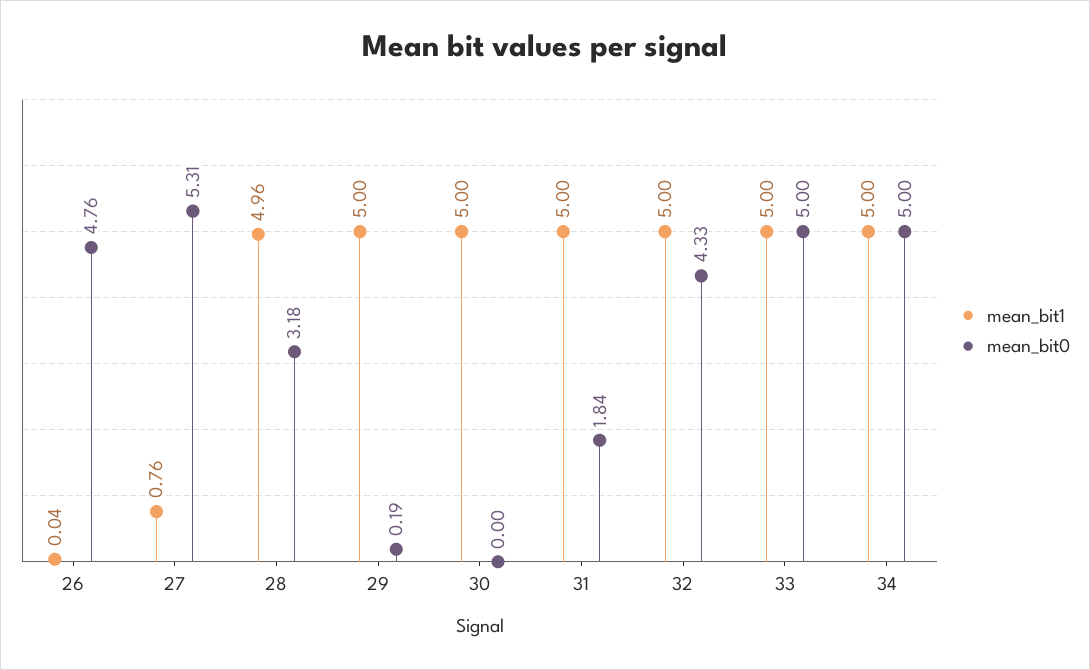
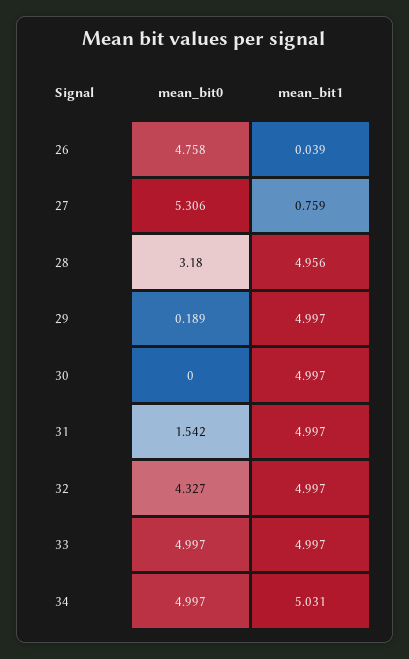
  {
    "mean_bit1": {
      "26": 0.039,
      "27": 0.759,
      "28": 4.956,
      "29": 4.997,
      "30": 4.997,
      "31": 4.997,
      "32": 4.997,
      "33": 4.997,
-     "34": 5
+     "34": 5.031
    },
    "mean_bit0": {
      "26": 4.758,
      "27": 5.306,
      "28": 3.18,
      "29": 0.189,
      "30": 0,
-     "31": 1.84,
+     "31": 1.542,
      "32": 4.327,
      "33": 4.997,
      "34": 4.997
    }
  }

